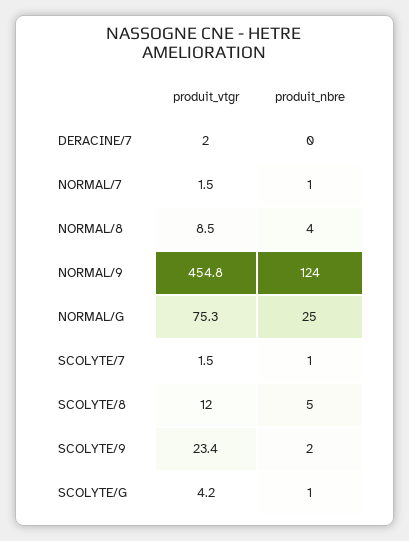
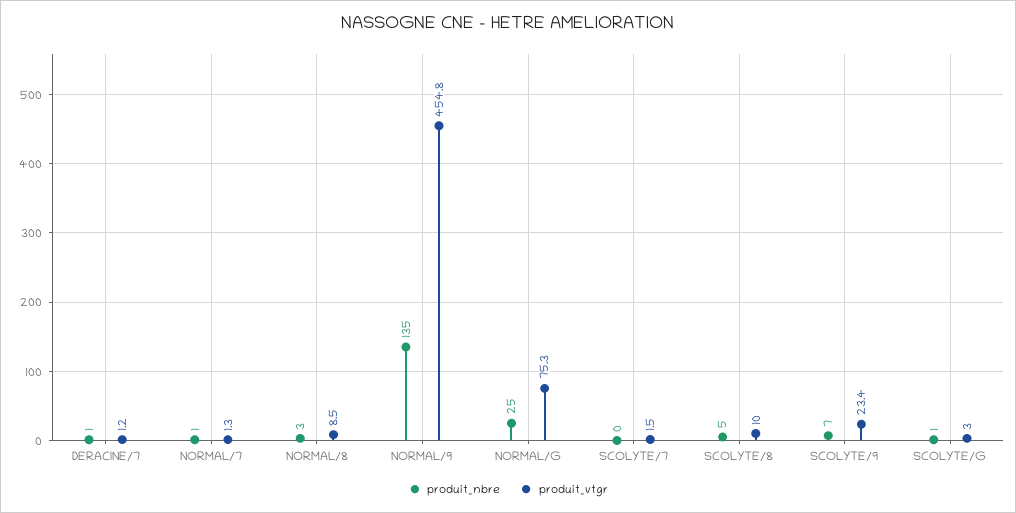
  {
    "produit_vtgr": {
-     "DERACINE/7": 2,
+     "DERACINE/7": 1.2,
-     "NORMAL/7": 1.5,
+     "NORMAL/7": 1.3,
      "NORMAL/8": 8.5,
      "NORMAL/9": 454.8,
      "NORMAL/G": 75.3,
      "SCOLYTE/7": 1.5,
-     "SCOLYTE/8": 12,
+     "SCOLYTE/8": 10,
      "SCOLYTE/9": 23.4,
-     "SCOLYTE/G": 4.2
+     "SCOLYTE/G": 3
    },
    "produit_nbre": {
-     "DERACINE/7": 0,
+     "DERACINE/7": 1,
      "NORMAL/7": 1,
-     "NORMAL/8": 4,
+     "NORMAL/8": 3,
-     "NORMAL/9": 124,
+     "NORMAL/9": 135,
      "NORMAL/G": 25,
-     "SCOLYTE/7": 1,
+     "SCOLYTE/7": 0,
      "SCOLYTE/8": 5,
-     "SCOLYTE/9": 2,
+     "SCOLYTE/9": 7,
      "SCOLYTE/G": 1
    }
  }

